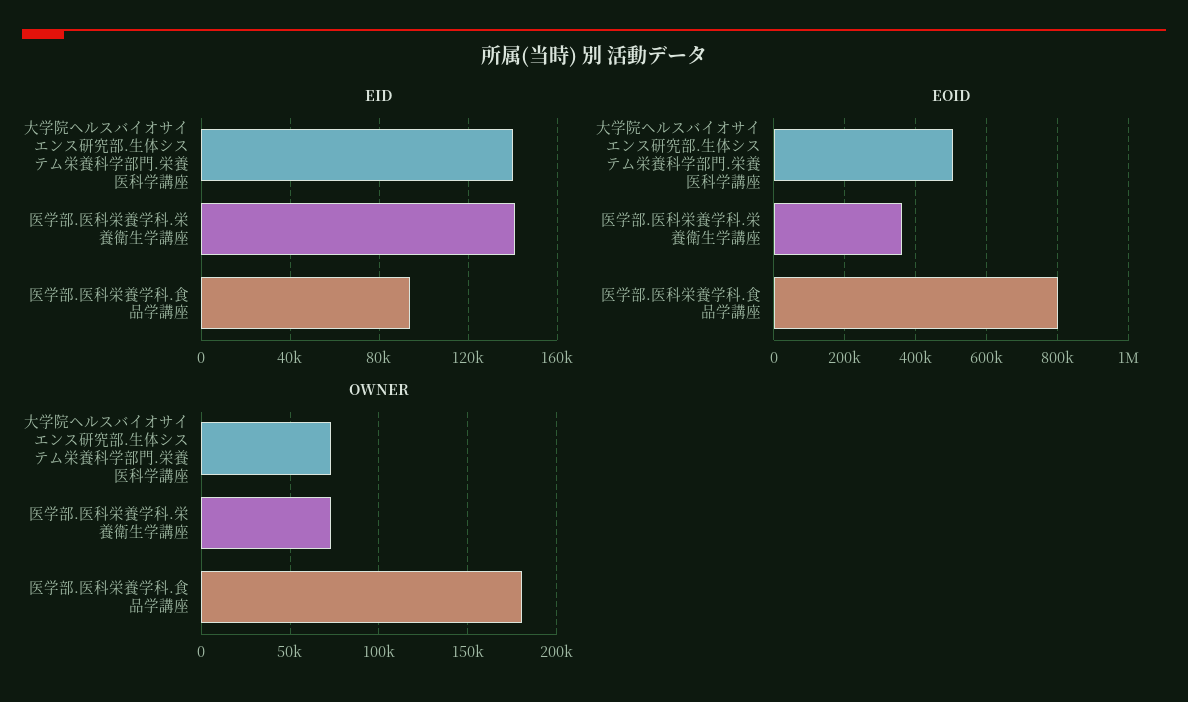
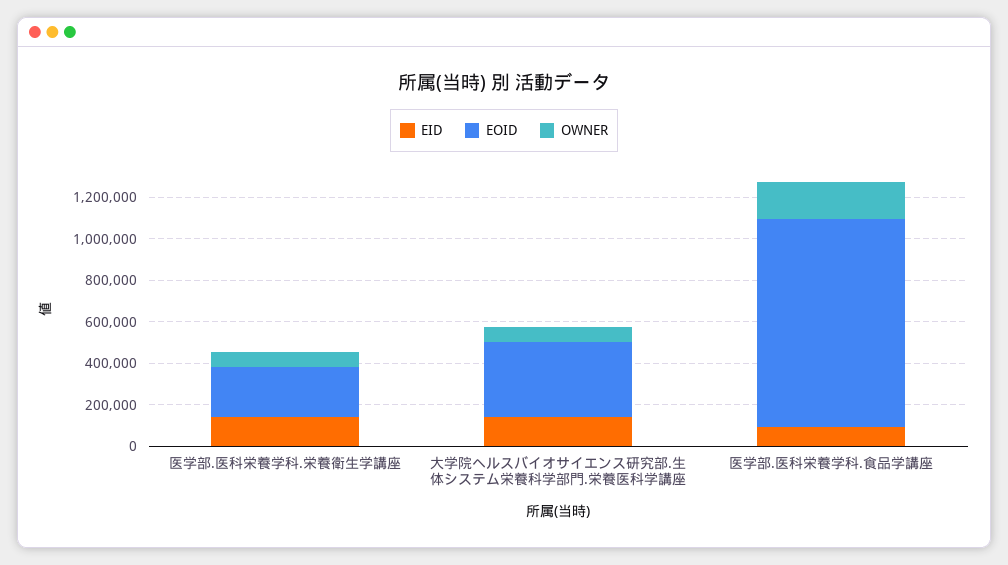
  {
    "EID": {
      "大学院ヘルスバイオサイエンス研究部.生体システム栄養科学部門.栄養医科学講座": 140000,
      "医学部.医科栄養学科.栄養衛生学講座": 140000,
      "医学部.医科栄養学科.食品学講座": 95000
    },
    "EOID": {
-     "大学院ヘルスバイオサイエンス研究部.生体システム栄養科学部門.栄養医科学講座": 500000,
+     "大学院ヘルスバイオサイエンス研究部.生体システム栄養科学部門.栄養医科学講座": 350000,
-     "医学部.医科栄養学科.栄養衛生学講座": 360000,
+     "医学部.医科栄養学科.栄養衛生学講座": 250000,
-     "医学部.医科栄養学科.食品学講座": 800000
+     "医学部.医科栄養学科.食品学講座": 1000000
    },
    "OWNER": {
      "大学院ヘルスバイオサイエンス研究部.生体システム栄養科学部門.栄養医科学講座": 75000,
      "医学部.医科栄養学科.栄養衛生学講座": 75000,
      "医学部.医科栄養学科.食品学講座": 180000
    }
  }

